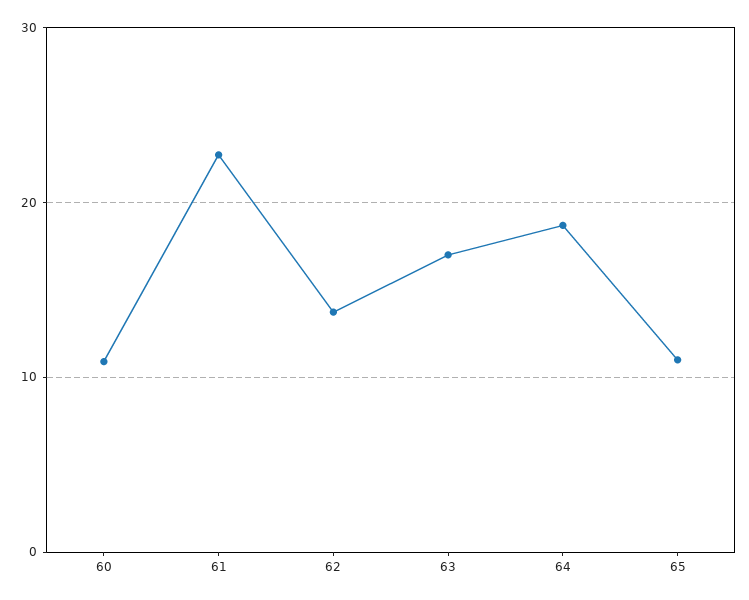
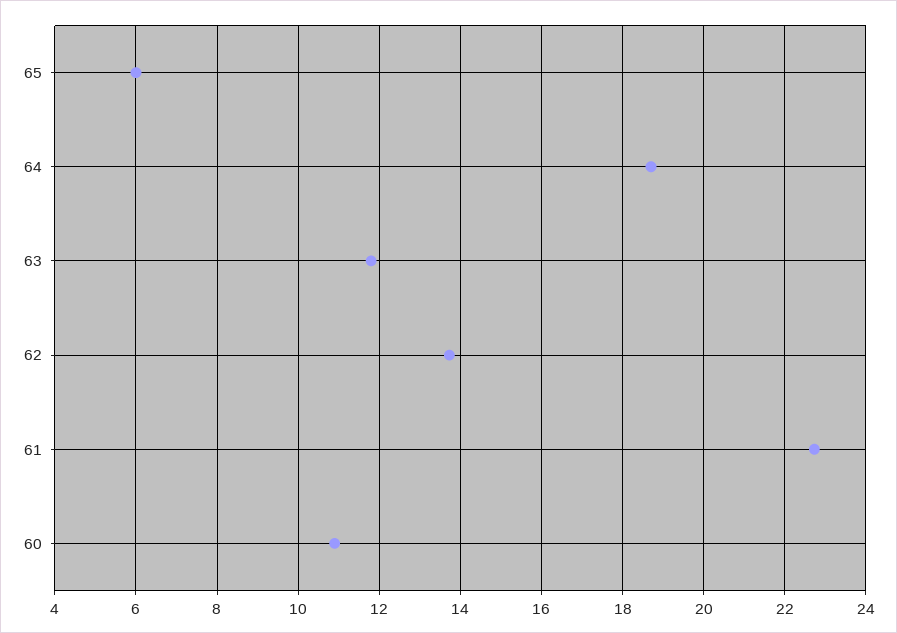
  {
    "60": 11,
    "61": 22.8,
    "62": 13.8,
-   "63": 17,
+   "63": 11.8,
    "64": 18.8,
-   "65": 11
+   "65": 6
  }

